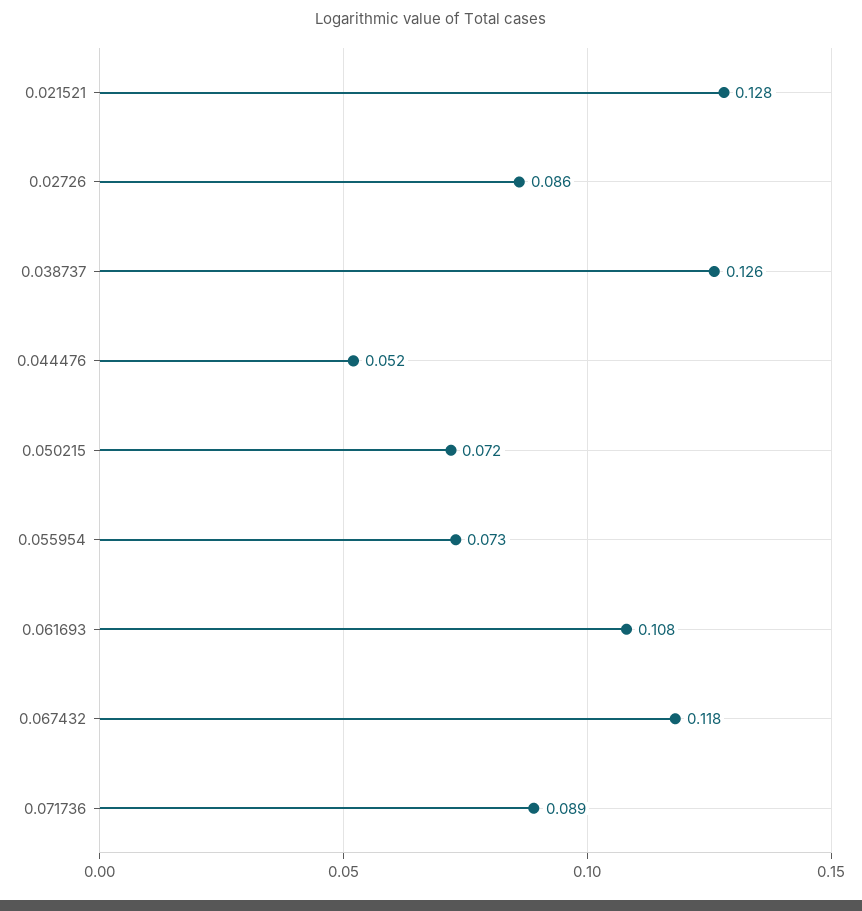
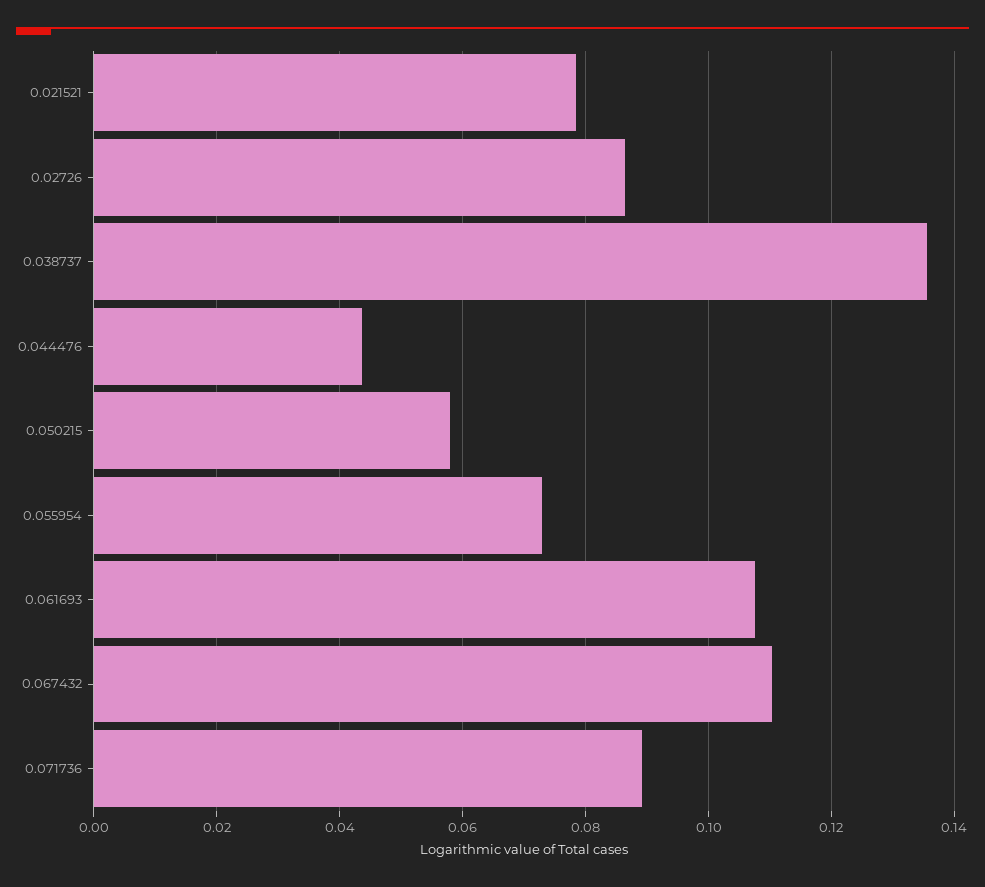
  {
-   "0.021521": 0.128,
+   "0.021521": 0.078,
    "0.02726": 0.086,
-   "0.038737": 0.126,
+   "0.038737": 0.136,
-   "0.044476": 0.052,
+   "0.044476": 0.044,
-   "0.050215": 0.072,
+   "0.050215": 0.058,
    "0.055954": 0.073,
    "0.061693": 0.108,
-   "0.067432": 0.118,
+   "0.067432": 0.11,
    "0.071736": 0.089
  }

